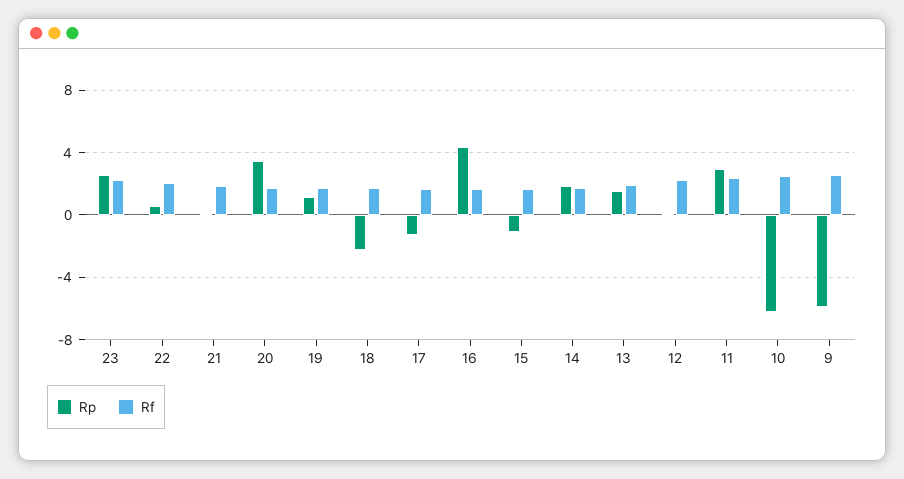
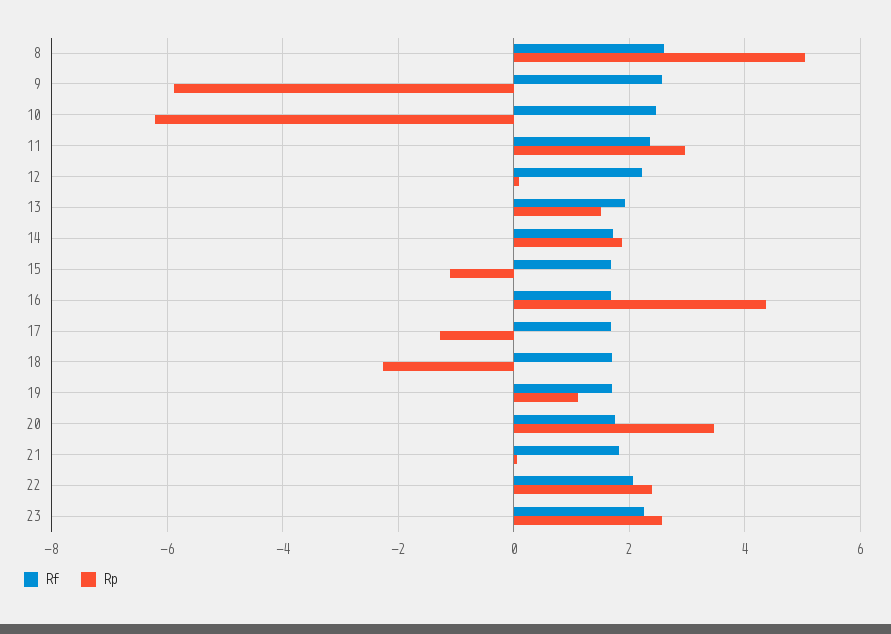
  {
    "Rp": {
      "23": 2.6,
-     "22": 0.5,
+     "22": 2.4,
      "21": 0,
      "20": 3.4,
      "19": 1.2,
      "18": -2.2,
      "17": -1.2,
      "16": 4.4,
      "15": -1.2,
      "14": 1.8,
      "13": 1.6,
      "12": 0,
      "11": 3,
      "10": -6.2,
-     "9": -5.8
+     "9": -5.8,
+     "8": 5
    },
    "Rf": {
      "23": 2.2,
      "22": 2,
      "21": 1.8,
      "20": 1.8,
      "19": 1.8,
      "18": 1.8,
      "17": 1.6,
      "16": 1.6,
      "15": 1.6,
      "14": 1.8,
      "13": 2,
      "12": 2.2,
      "11": 2.4,
      "10": 2.4,
-     "9": 2.6
+     "9": 2.6,
+     "8": 2.6
    }
  }

